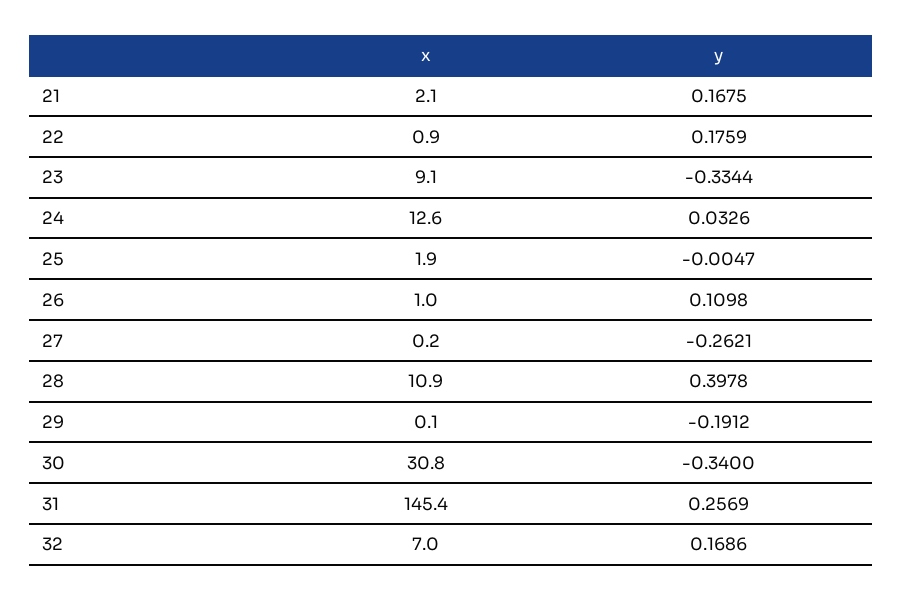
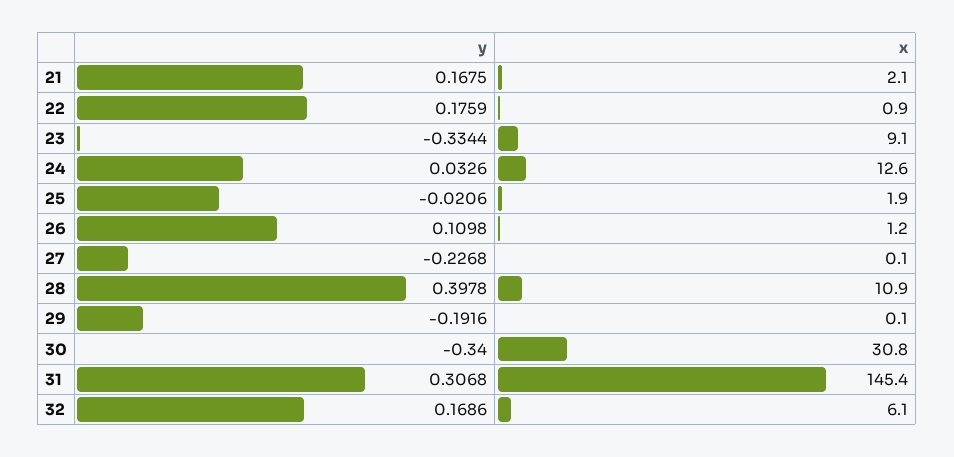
  {
    "x": {
      "21": 2.1,
      "22": 0.9,
      "23": 9.1,
      "24": 12.6,
      "25": 1.9,
-     "26": 1,
+     "26": 1.2,
-     "27": 0.2,
+     "27": 0.1,
      "28": 10.9,
      "29": 0.1,
      "30": 30.8,
      "31": 145.4,
-     "32": 7
+     "32": 6.1
    },
    "y": {
      "21": 0.1675,
      "22": 0.1759,
      "23": -0.3344,
      "24": 0.0326,
-     "25": -0.0047,
+     "25": -0.0206,
      "26": 0.1098,
-     "27": -0.2621,
+     "27": -0.2268,
      "28": 0.3978,
-     "29": -0.1912,
+     "29": -0.1916,
      "30": -0.34,
-     "31": 0.2569,
+     "31": 0.3068,
      "32": 0.1686
    }
  }

